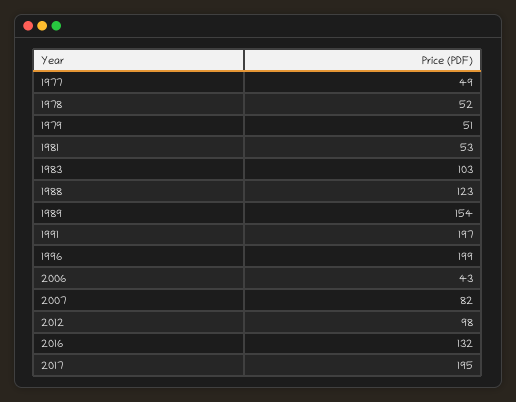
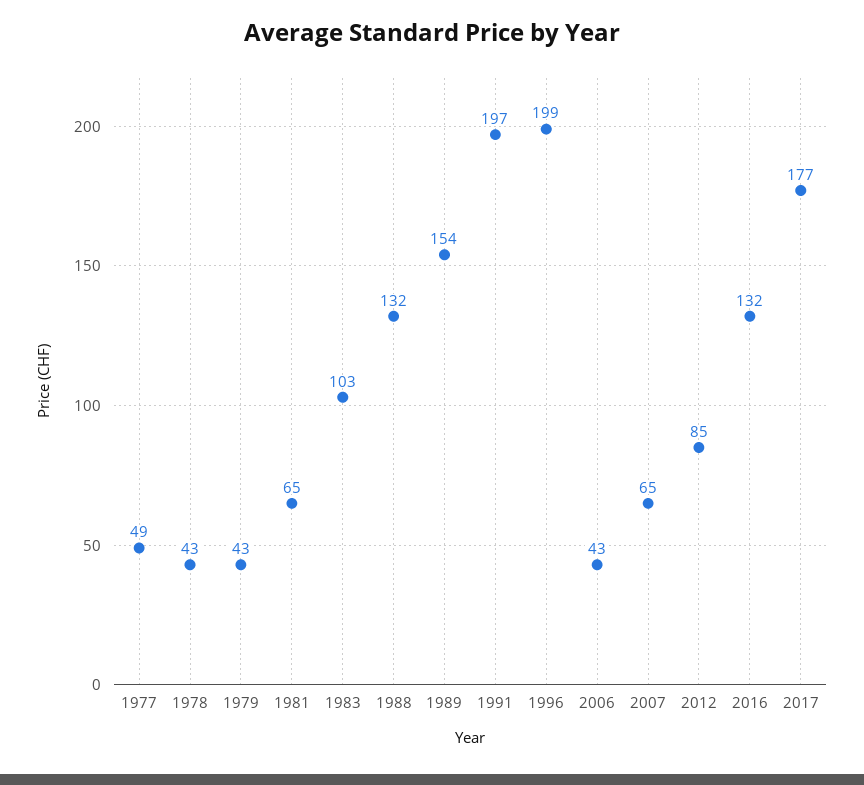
  {
    "1977": 49,
-   "1978": 52,
+   "1978": 43,
-   "1979": 51,
+   "1979": 43,
-   "1981": 53,
+   "1981": 65,
    "1983": 103,
-   "1988": 123,
+   "1988": 132,
    "1989": 154,
    "1991": 197,
    "1996": 199,
    "2006": 43,
-   "2007": 82,
+   "2007": 65,
-   "2012": 98,
+   "2012": 85,
    "2016": 132,
-   "2017": 195
+   "2017": 177
  }

